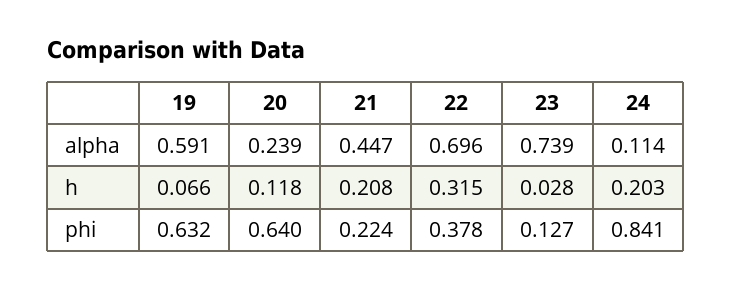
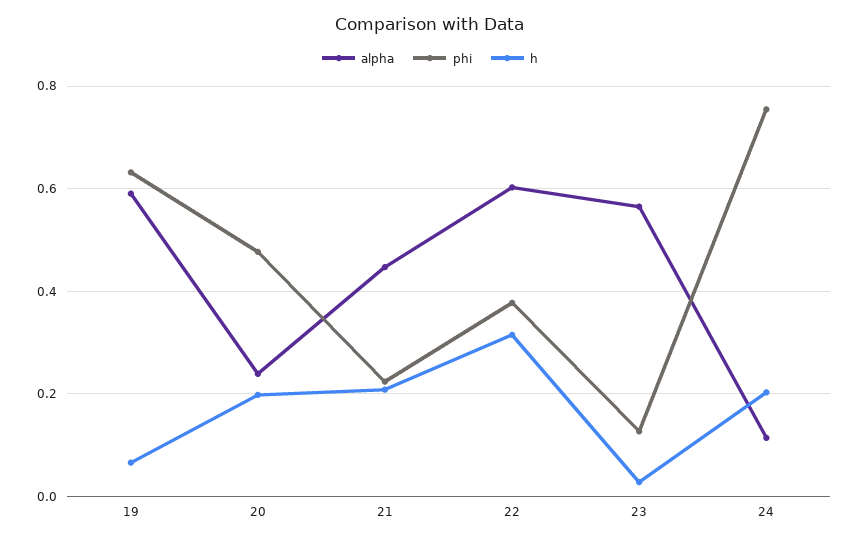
  {
    "alpha": {
      "19": 0.591,
      "20": 0.239,
      "21": 0.447,
-     "22": 0.696,
+     "22": 0.6,
-     "23": 0.739,
+     "23": 0.56,
      "24": 0.114
    },
    "h": {
      "19": 0.066,
-     "20": 0.118,
+     "20": 0.2,
      "21": 0.208,
      "22": 0.315,
      "23": 0.028,
      "24": 0.203
    },
    "phi": {
      "19": 0.632,
-     "20": 0.64,
+     "20": 0.48,
      "21": 0.224,
      "22": 0.378,
      "23": 0.127,
-     "24": 0.841
+     "24": 0.76
    }
  }

